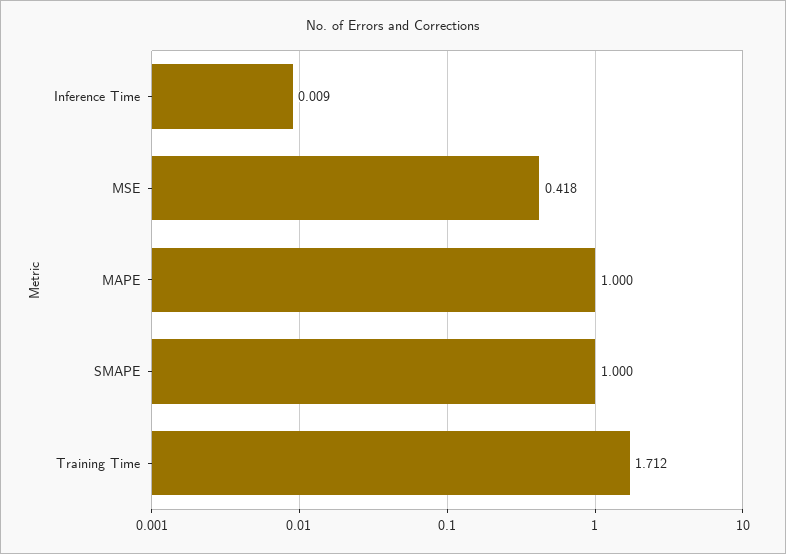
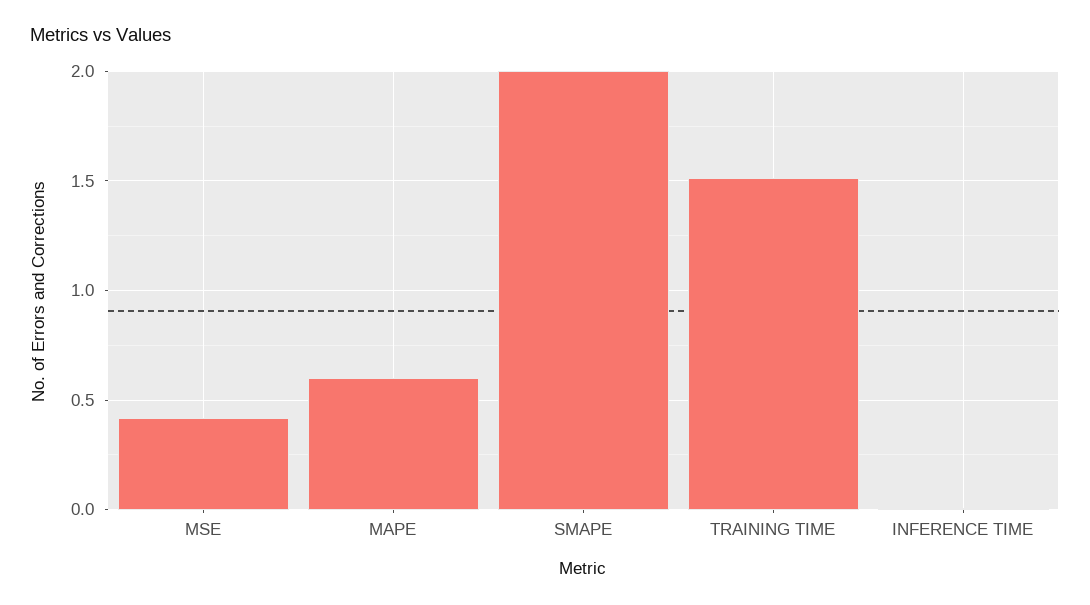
  {
    "Inference Time": 0.009,
    "MSE": 0.418,
-   "MAPE": 1,
+   "MAPE": 0.6,
-   "SMAPE": 1,
+   "SMAPE": 2,
-   "Training Time": 1.712
+   "Training Time": 1.5
  }

